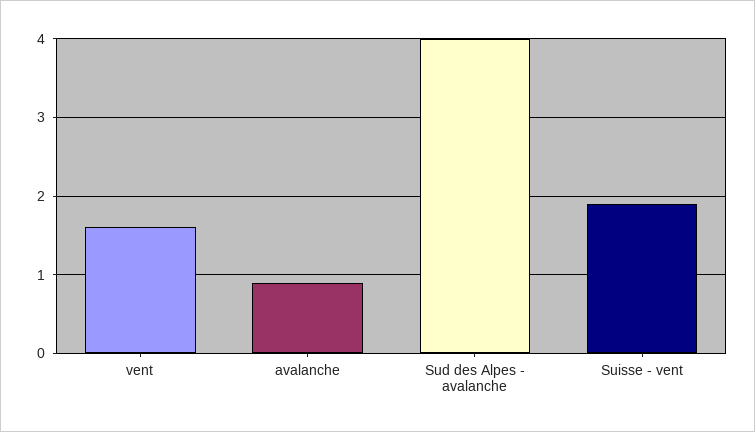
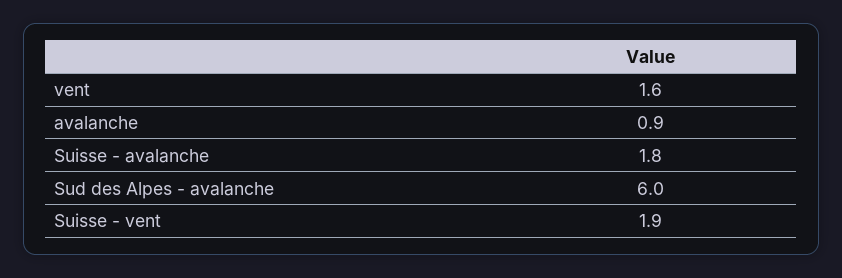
  {
    "vent": 1.6,
    "avalanche": 0.9,
-   "Sud des Alpes - avalanche": 4,
+   "Sud des Alpes - avalanche": 6,
-   "Suisse - vent": 1.9
+   "Suisse - vent": 1.9,
+   "Suisse - avalanche": 1.8
  }

